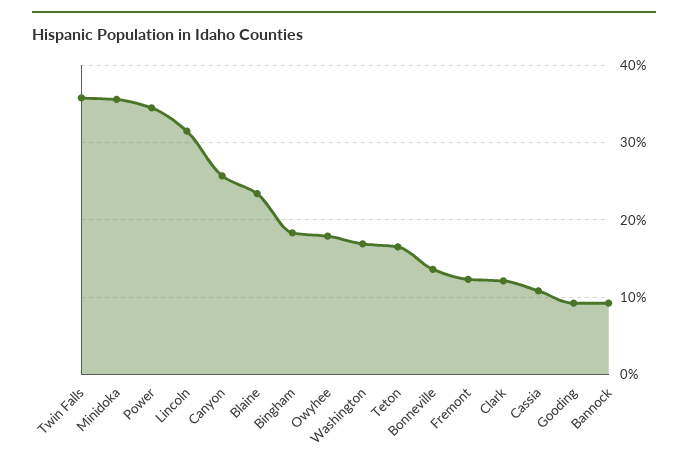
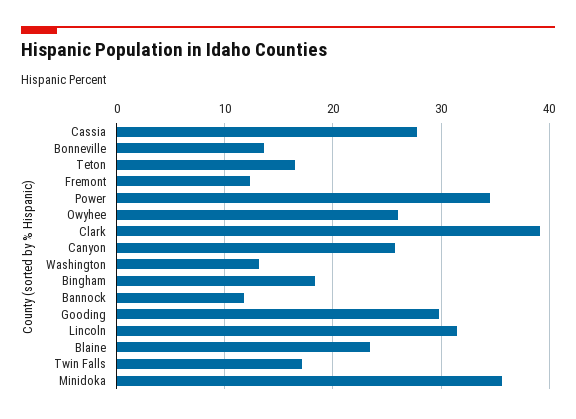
  {
-   "Twin Falls": 36,
+   "Twin Falls": 17,
    "Minidoka": 36,
    "Power": 35,
    "Lincoln": 32,
    "Canyon": 26,
    "Blaine": 23,
    "Bingham": 18,
-   "Owyhee": 18,
+   "Owyhee": 26,
-   "Washington": 17,
+   "Washington": 13,
    "Teton": 17,
    "Bonneville": 14,
    "Fremont": 12,
-   "Clark": 12,
+   "Clark": 39,
-   "Cassia": 11,
+   "Cassia": 28,
-   "Gooding": 9,
+   "Gooding": 30,
-   "Bannock": 9
+   "Bannock": 12
  }

